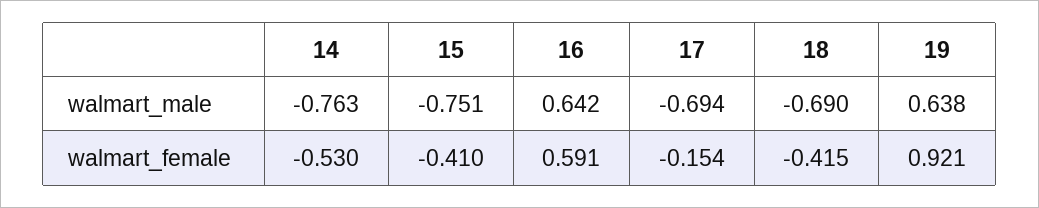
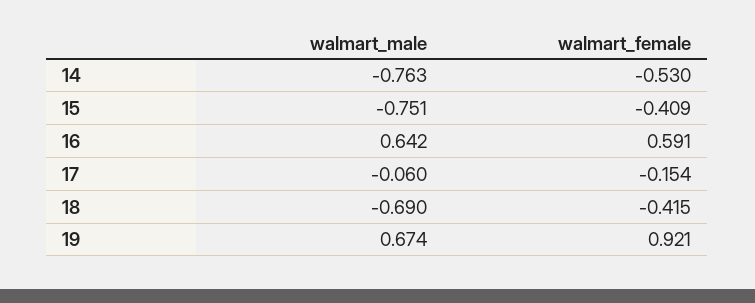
  {
    "14": {
      "walmart_male": -0.763,
      "walmart_female": -0.53
    },
    "15": {
      "walmart_male": -0.751,
-     "walmart_female": -0.41
+     "walmart_female": -0.409
    },
    "16": {
      "walmart_male": 0.642,
      "walmart_female": 0.591
    },
    "17": {
-     "walmart_male": -0.694,
+     "walmart_male": -0.06,
      "walmart_female": -0.154
    },
    "18": {
      "walmart_male": -0.69,
      "walmart_female": -0.415
    },
    "19": {
-     "walmart_male": 0.638,
+     "walmart_male": 0.674,
      "walmart_female": 0.921
    }
  }

